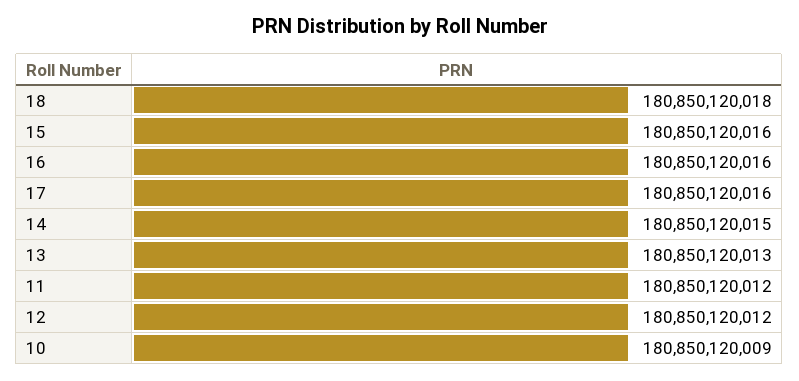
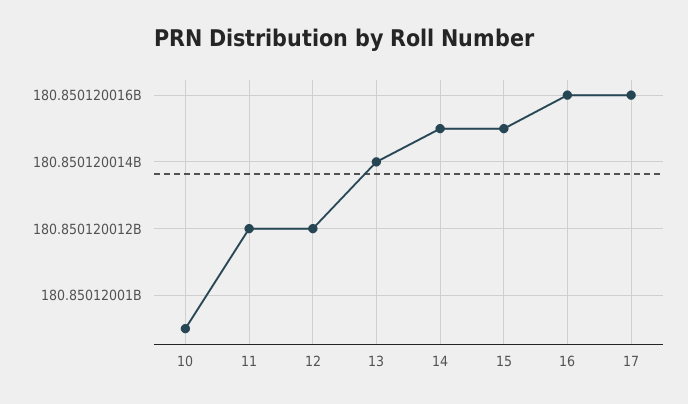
  {
-   "18": 180850120018,
-   "15": 180850120016,
+   "15": 180850120015,
    "16": 180850120016,
    "17": 180850120016,
    "14": 180850120015,
-   "13": 180850120013,
+   "13": 180850120014,
    "11": 180850120012,
    "12": 180850120012,
    "10": 180850120009
  }

